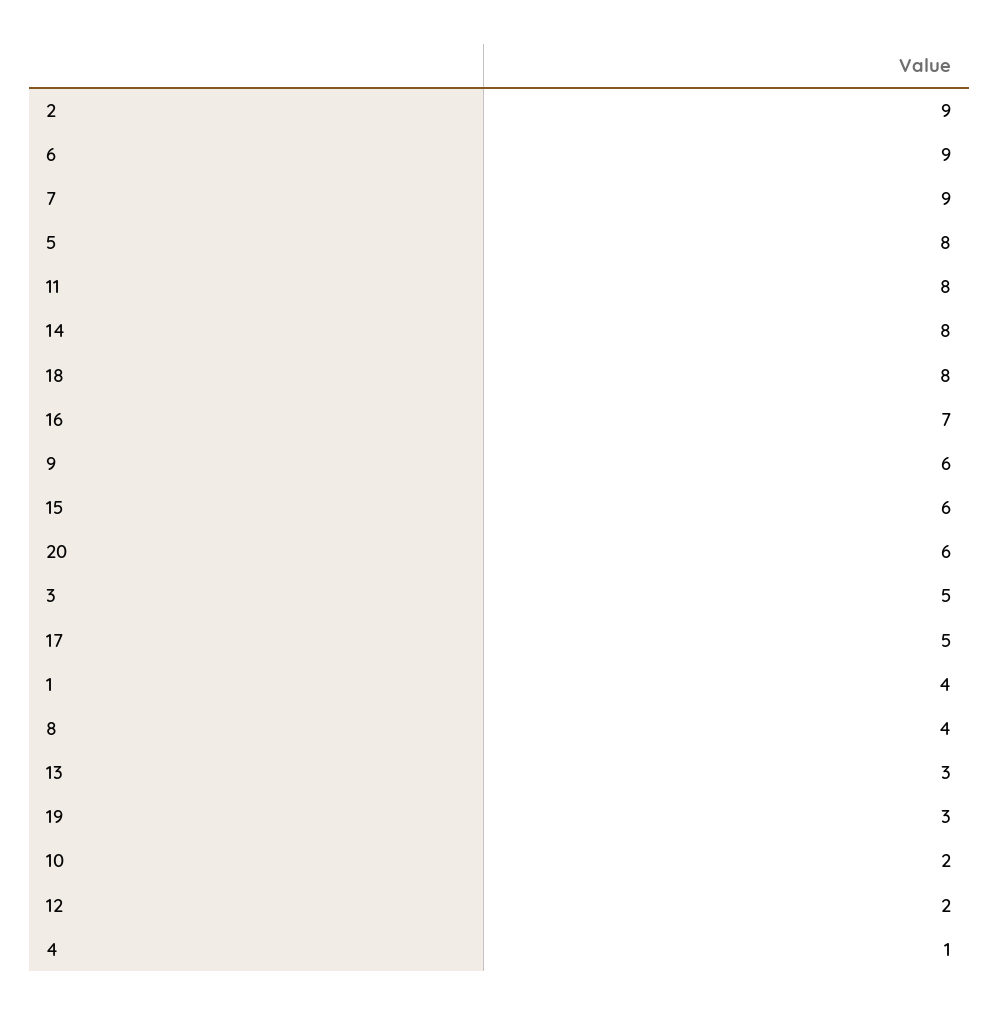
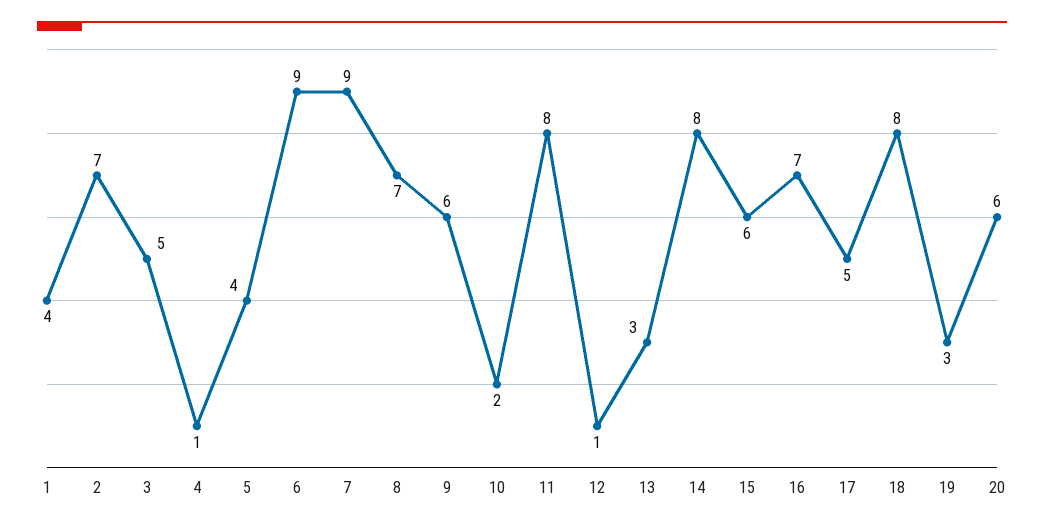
  {
-   "2": 9,
+   "2": 7,
    "6": 9,
    "7": 9,
-   "5": 8,
+   "5": 4,
    "11": 8,
    "14": 8,
    "18": 8,
    "16": 7,
    "9": 6,
    "15": 6,
    "20": 6,
    "3": 5,
    "17": 5,
    "1": 4,
-   "8": 4,
+   "8": 7,
    "13": 3,
    "19": 3,
    "10": 2,
-   "12": 2,
+   "12": 1,
    "4": 1
  }

